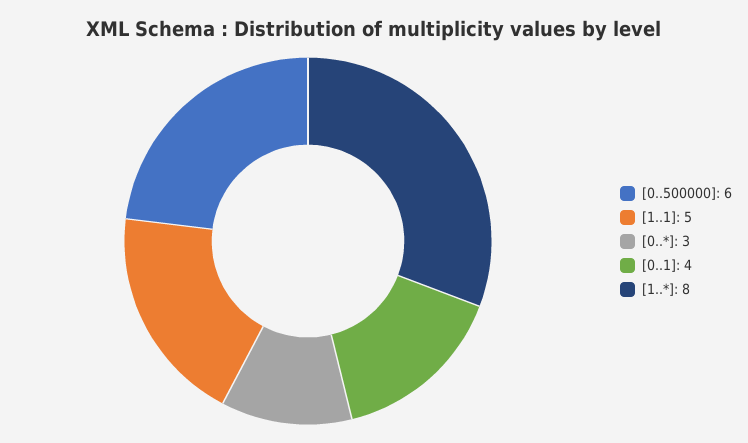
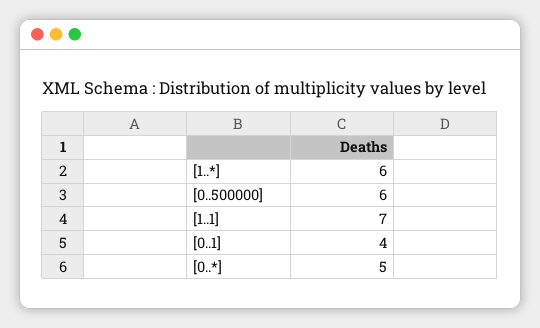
  {
    "[0..500000]": 6,
-   "[1..1]": 5,
+   "[1..1]": 7,
-   "[0..*]": 3,
+   "[0..*]": 5,
    "[0..1]": 4,
-   "[1..*]": 8
+   "[1..*]": 6
  }

